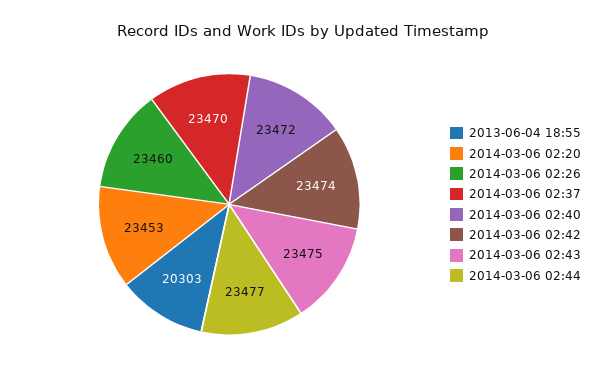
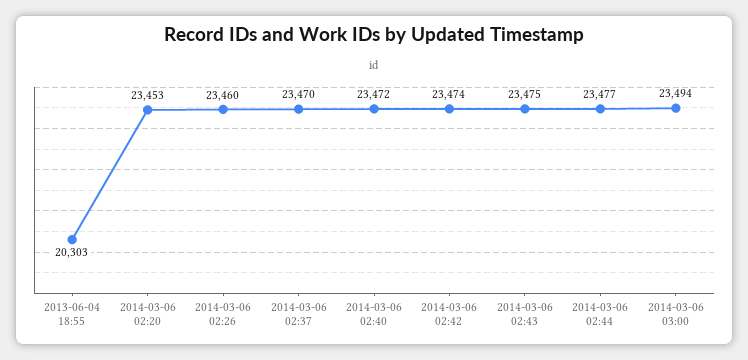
  {
    "2013-06-04 18:55": 20303,
    "2014-03-06 02:20": 23453,
    "2014-03-06 02:26": 23460,
    "2014-03-06 02:37": 23470,
    "2014-03-06 02:40": 23472,
    "2014-03-06 02:42": 23474,
    "2014-03-06 02:43": 23475,
-   "2014-03-06 02:44": 23477
+   "2014-03-06 02:44": 23477,
+   "2014-03-06 03:00": 23494
  }

